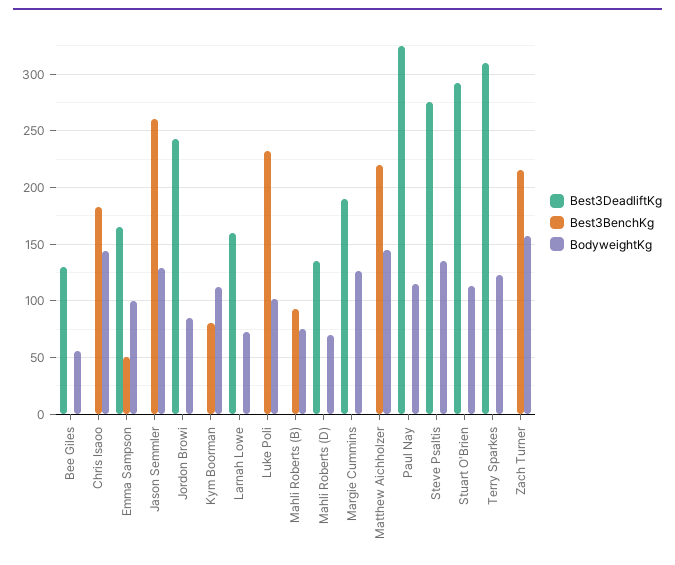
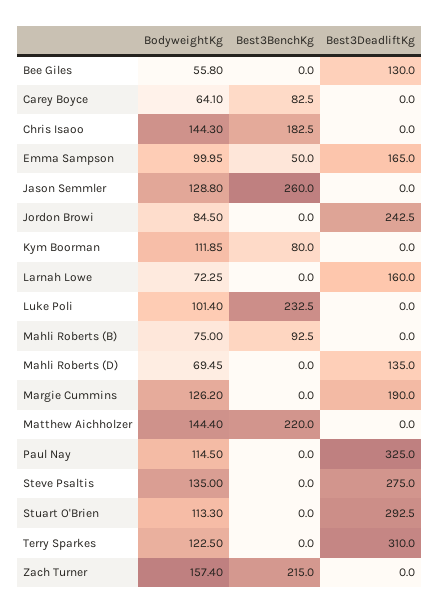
  {
    "Best3DeadliftKg": {
      "Bee Giles": 130,
      "Chris Isaoo": 0,
      "Emma Sampson": 165,
      "Jason Semmler": 0,
      "Jordon Browi": 242.5,
      "Kym Boorman": 0,
      "Larnah Lowe": 160,
      "Luke Poli": 0,
      "Mahli Roberts (B)": 0,
      "Mahli Roberts (D)": 135,
      "Margie Cummins": 190,
      "Matthew Aichholzer": 0,
      "Paul Nay": 325,
      "Steve Psaltis": 275,
      "Stuart O'Brien": 292.5,
      "Terry Sparkes": 310,
-     "Zach Turner": 0
+     "Zach Turner": 0,
+     "Carey Boyce": 0
    },
    "Best3BenchKg": {
      "Bee Giles": 0,
      "Chris Isaoo": 182.5,
      "Emma Sampson": 50,
      "Jason Semmler": 260,
      "Jordon Browi": 0,
      "Kym Boorman": 80,
      "Larnah Lowe": 0,
      "Luke Poli": 232.5,
      "Mahli Roberts (B)": 92.5,
      "Mahli Roberts (D)": 0,
      "Margie Cummins": 0,
      "Matthew Aichholzer": 220,
      "Paul Nay": 0,
      "Steve Psaltis": 0,
      "Stuart O'Brien": 0,
      "Terry Sparkes": 0,
-     "Zach Turner": 215
+     "Zach Turner": 215,
+     "Carey Boyce": 82.5
    },
    "BodyweightKg": {
      "Bee Giles": 55.8,
      "Chris Isaoo": 144.3,
      "Emma Sampson": 99.95,
      "Jason Semmler": 128.8,
      "Jordon Browi": 84.5,
      "Kym Boorman": 111.85,
      "Larnah Lowe": 72.25,
      "Luke Poli": 101.4,
      "Mahli Roberts (B)": 75,
      "Mahli Roberts (D)": 69.45,
      "Margie Cummins": 126.2,
      "Matthew Aichholzer": 144.4,
      "Paul Nay": 114.5,
      "Steve Psaltis": 135,
      "Stuart O'Brien": 113.3,
      "Terry Sparkes": 122.5,
-     "Zach Turner": 157.4
+     "Zach Turner": 157.4,
+     "Carey Boyce": 64.1
    }
  }

